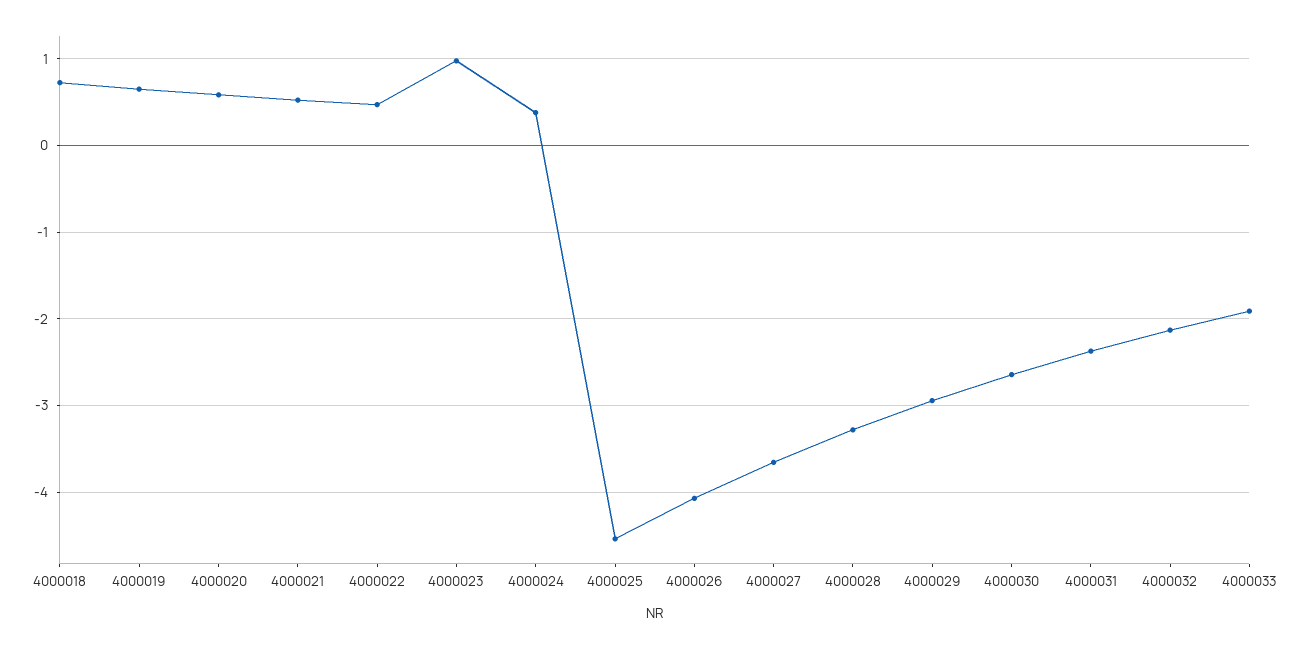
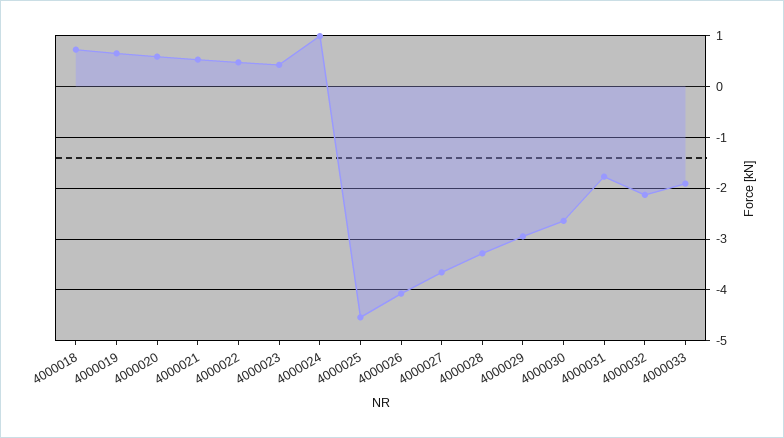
  {
    "4000018": 0.7,
    "4000019": 0.6,
    "4000020": 0.6,
    "4000021": 0.5,
    "4000022": 0.5,
-   "4000023": 1,
+   "4000023": 0.4,
-   "4000024": 0.4,
+   "4000024": 1,
    "4000025": -4.5,
    "4000026": -4.1,
    "4000027": -3.7,
    "4000028": -3.3,
    "4000029": -2.9,
    "4000030": -2.6,
-   "4000031": -2.4,
+   "4000031": -1.8,
    "4000032": -2.1,
    "4000033": -1.9
  }

